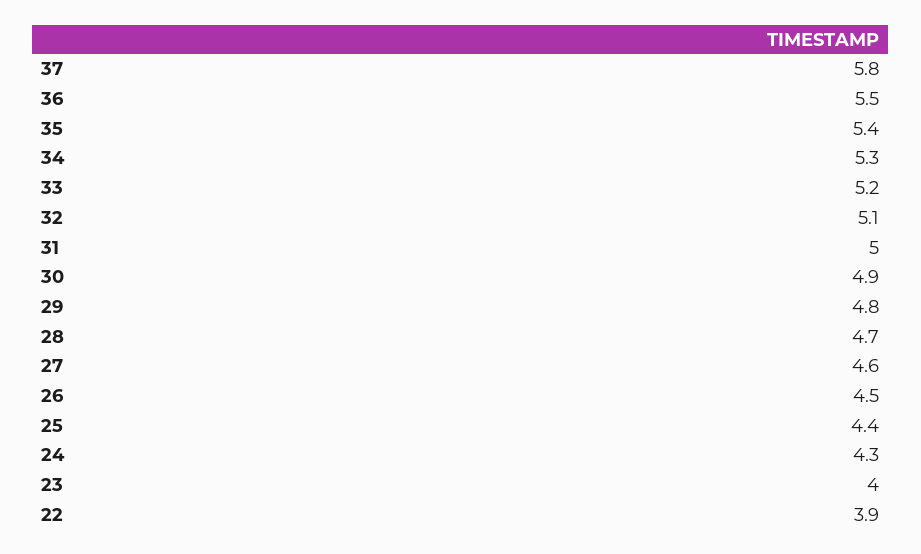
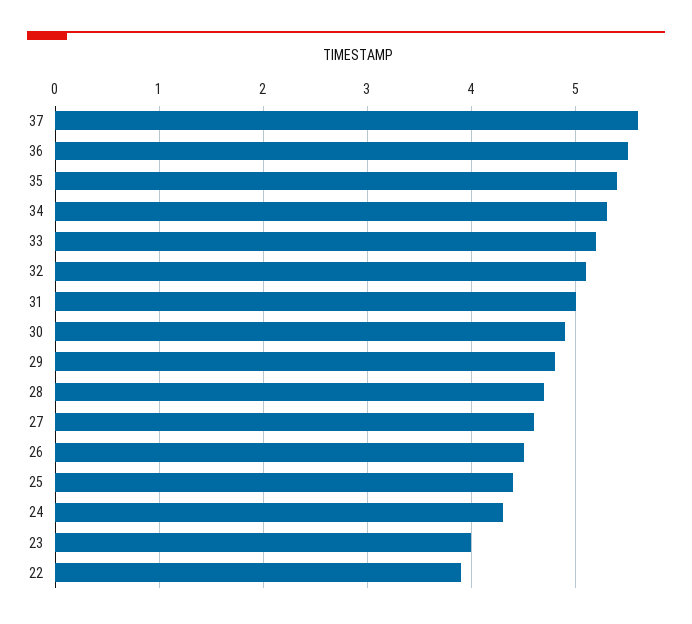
  {
-   "37": 5.8,
+   "37": 5.6,
    "36": 5.5,
    "35": 5.4,
    "34": 5.3,
    "33": 5.2,
    "32": 5.1,
    "31": 5,
    "30": 4.9,
    "29": 4.8,
    "28": 4.7,
    "27": 4.6,
    "26": 4.5,
    "25": 4.4,
    "24": 4.3,
    "23": 4,
    "22": 3.9
  }

